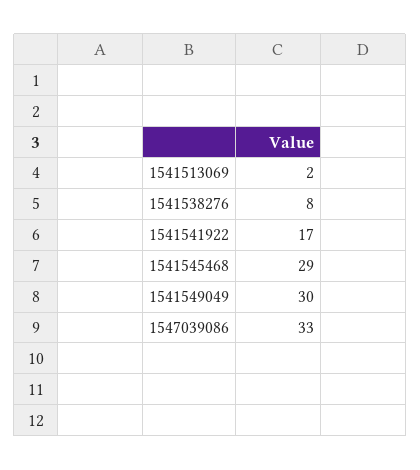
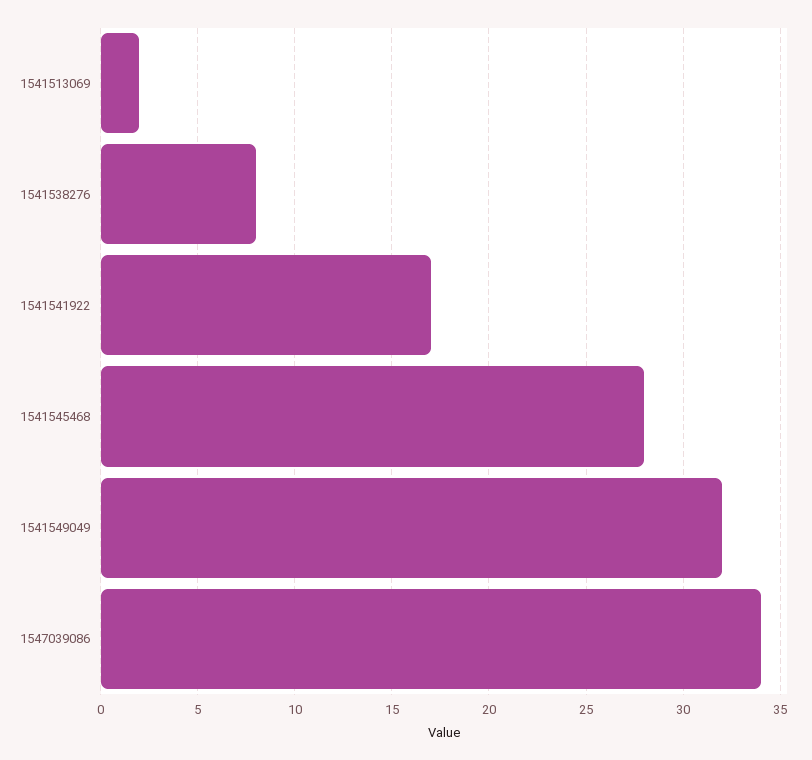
  {
    "1541513069": 2,
    "1541538276": 8,
    "1541541922": 17,
-   "1541545468": 29,
+   "1541545468": 28,
-   "1541549049": 30,
+   "1541549049": 32,
-   "1547039086": 33
+   "1547039086": 34
  }

